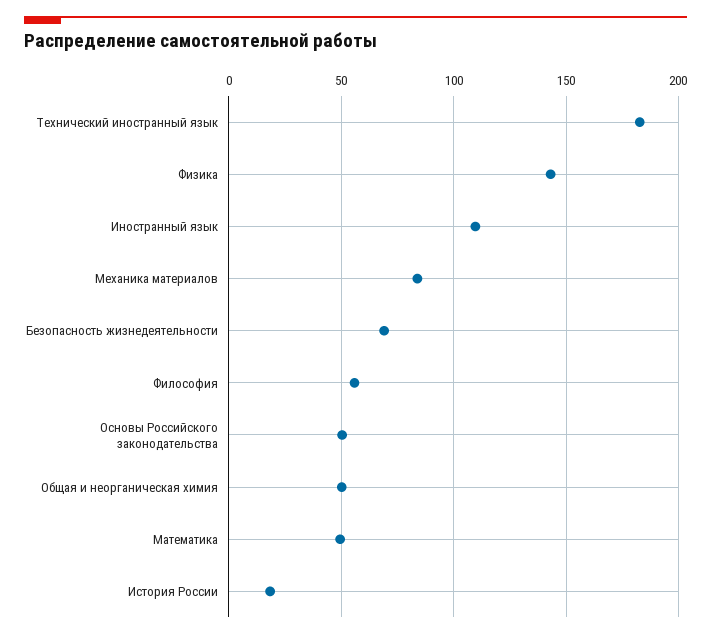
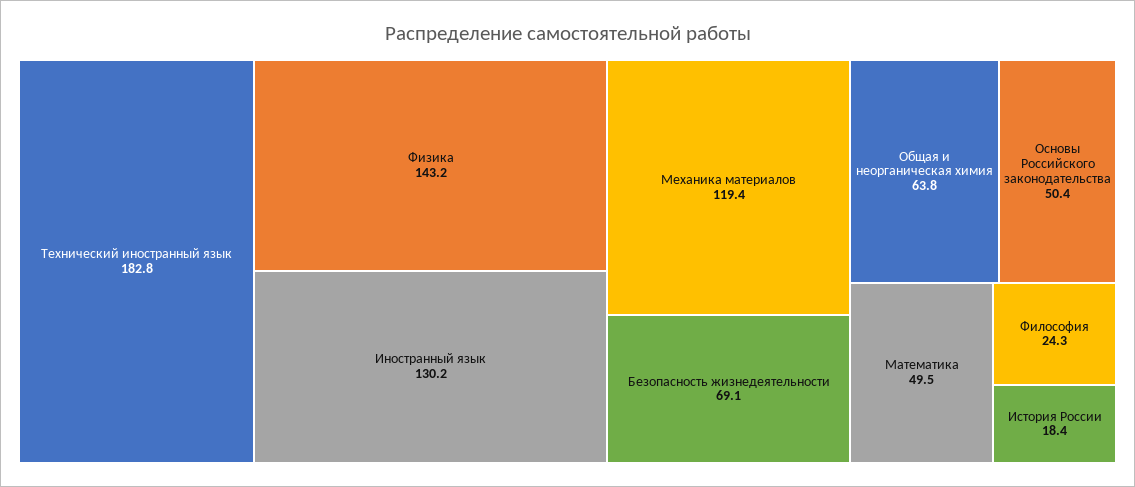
  {
    "Технический иностранный язык": 182.8,
    "Физика": 143.2,
-   "Иностранный язык": 110,
+   "Иностранный язык": 130.2,
-   "Механика материалов": 85,
+   "Механика материалов": 119.4,
    "Безопасность жизнедеятельности": 69.1,
-   "Философия": 55,
+   "Философия": 24.3,
    "Основы Российского законодательства": 50.4,
-   "Общая и неорганическая химия": 50,
+   "Общая и неорганическая химия": 63.8,
    "Математика": 49.5,
    "История России": 18.4
  }

